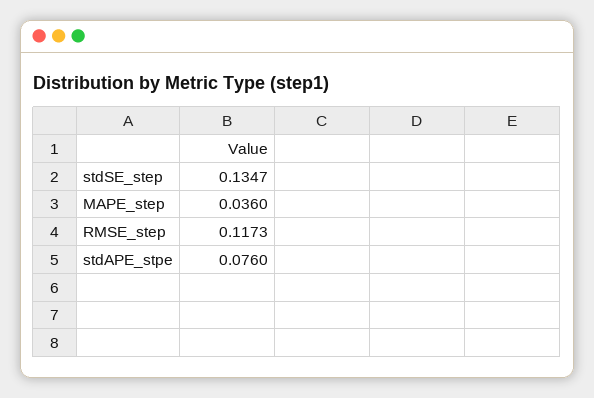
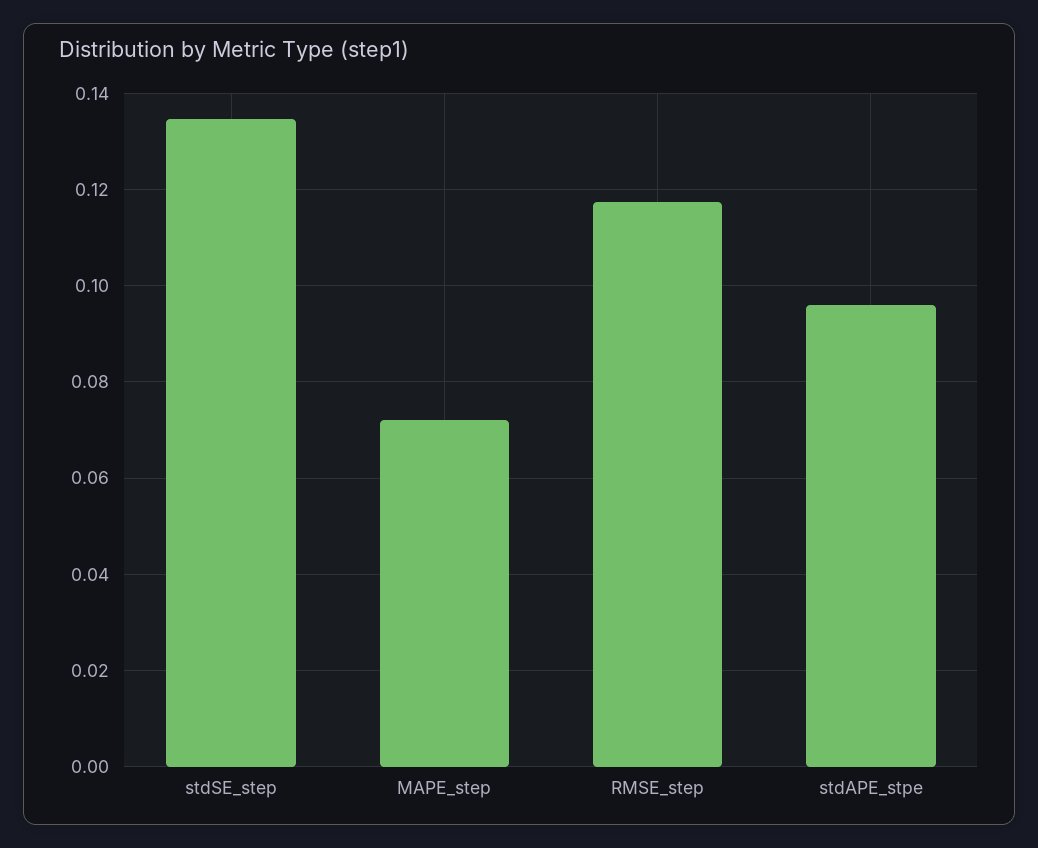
  {
    "stdSE_step": 0.1347,
-   "MAPE_step": 0.036,
+   "MAPE_step": 0.072,
    "RMSE_step": 0.1173,
-   "stdAPE_stpe": 0.076
+   "stdAPE_stpe": 0.096
  }

